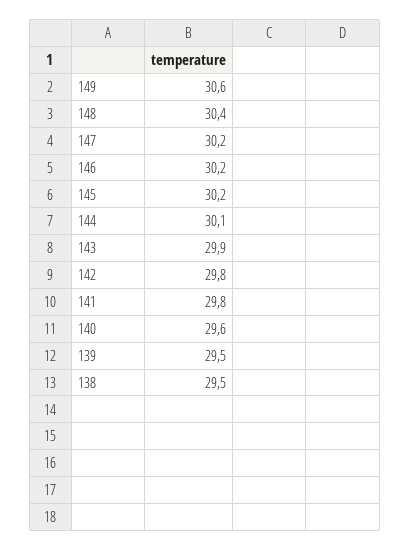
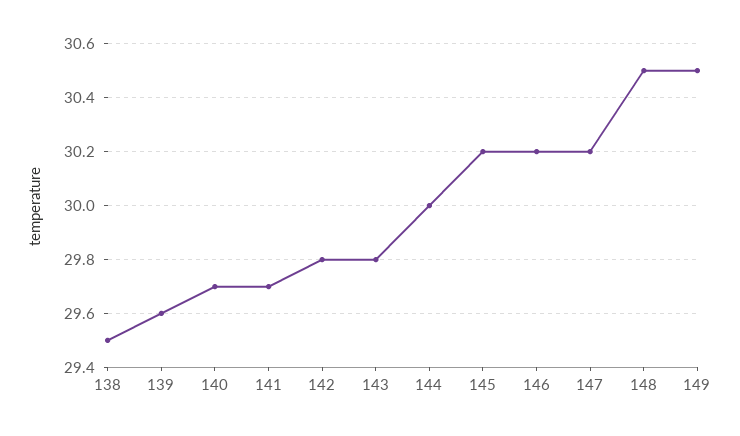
  {
-   "149": 30.6,
+   "149": 30.5,
-   "148": 30.4,
+   "148": 30.5,
    "147": 30.2,
    "146": 30.2,
    "145": 30.2,
-   "144": 30.1,
+   "144": 30,
-   "143": 29.9,
+   "143": 29.8,
    "142": 29.8,
-   "141": 29.8,
+   "141": 29.7,
-   "140": 29.6,
+   "140": 29.7,
-   "139": 29.5,
+   "139": 29.6,
    "138": 29.5
  }

